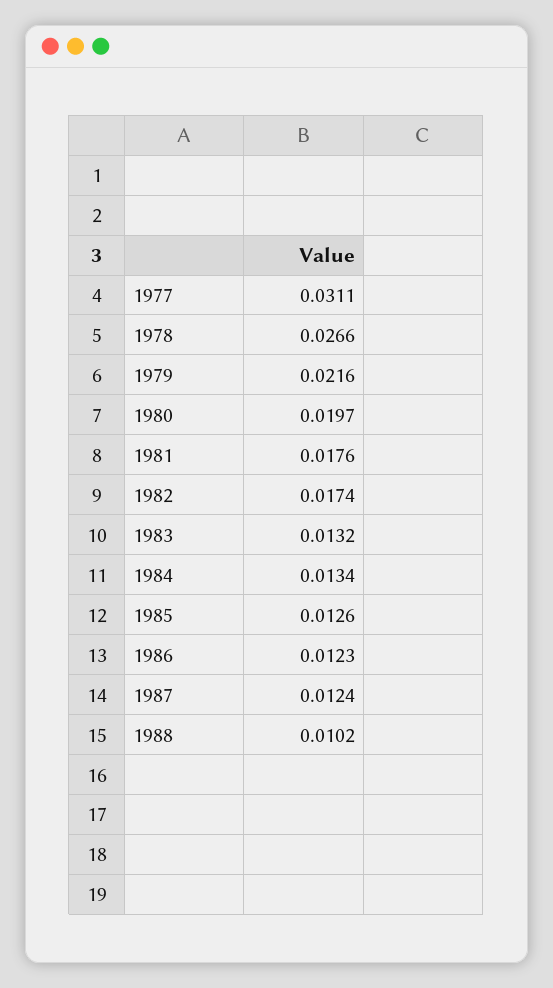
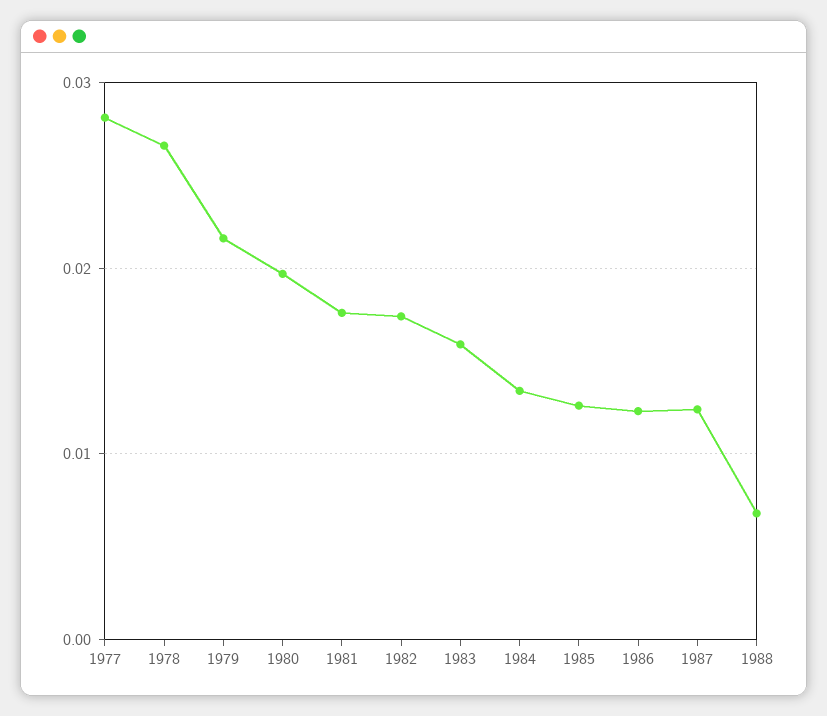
  {
-   "1977": 0.0311,
+   "1977": 0.028,
    "1978": 0.0266,
    "1979": 0.0216,
    "1980": 0.0197,
    "1981": 0.0176,
    "1982": 0.0174,
-   "1983": 0.0132,
+   "1983": 0.016,
    "1984": 0.0134,
    "1985": 0.0126,
    "1986": 0.0123,
    "1987": 0.0124,
-   "1988": 0.0102
+   "1988": 0.007
  }

